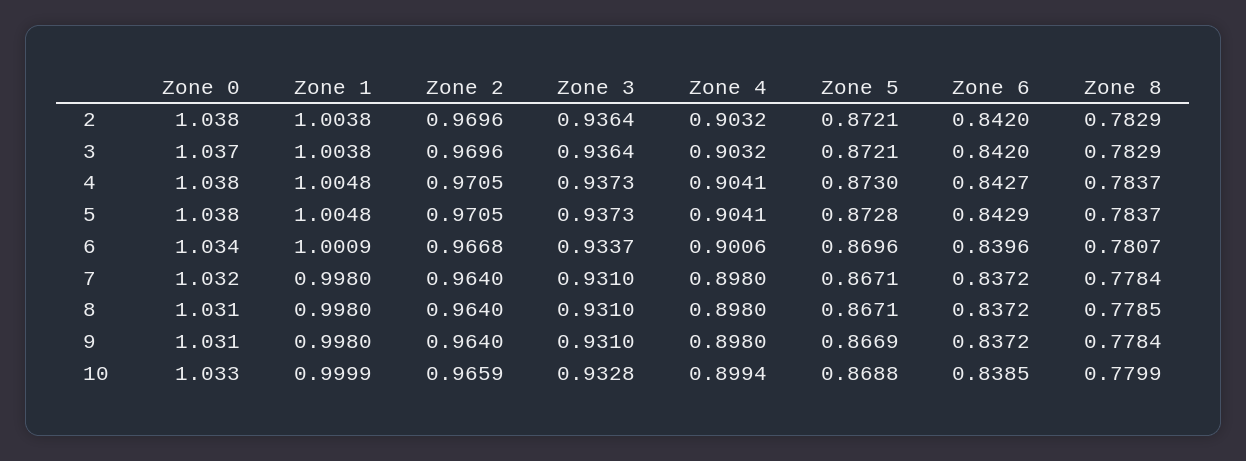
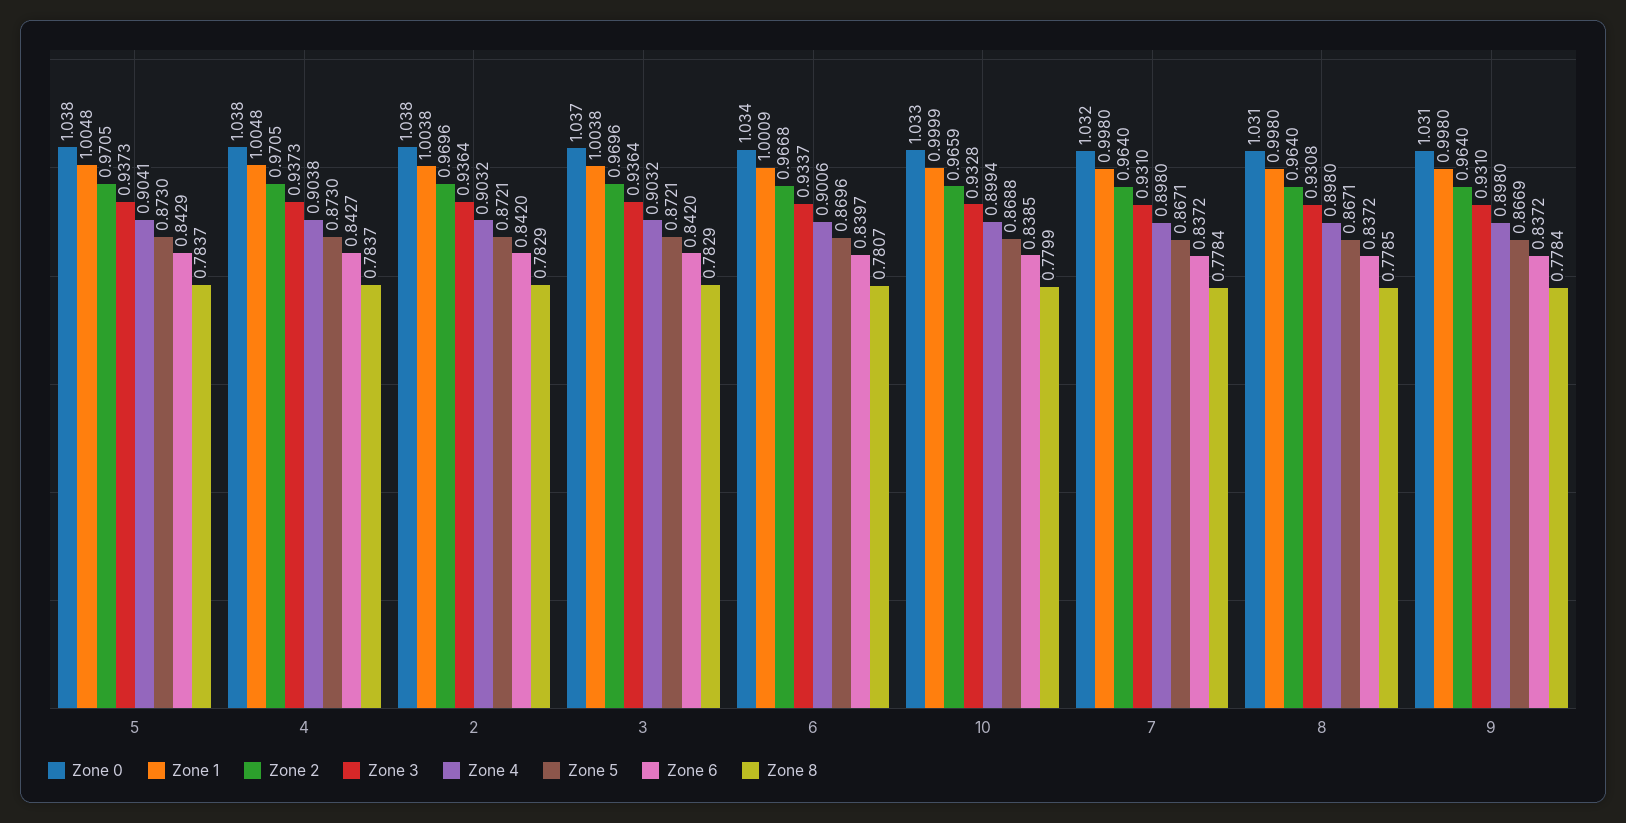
  {
    "Zone 0": {
      "2": 1.038,
      "3": 1.037,
      "4": 1.038,
      "5": 1.038,
      "6": 1.034,
      "7": 1.032,
      "8": 1.031,
      "9": 1.031,
      "10": 1.033
    },
    "Zone 1": {
      "2": 1.0038,
      "3": 1.0038,
      "4": 1.0048,
      "5": 1.0048,
      "6": 1.0009,
      "7": 0.998,
      "8": 0.998,
      "9": 0.998,
      "10": 0.9999
    },
    "Zone 2": {
      "2": 0.9696,
      "3": 0.9696,
      "4": 0.9705,
      "5": 0.9705,
      "6": 0.9668,
      "7": 0.964,
      "8": 0.964,
      "9": 0.964,
      "10": 0.9659
    },
    "Zone 3": {
      "2": 0.9364,
      "3": 0.9364,
      "4": 0.9373,
      "5": 0.9373,
      "6": 0.9337,
      "7": 0.931,
-     "8": 0.931,
+     "8": 0.9308,
      "9": 0.931,
      "10": 0.9328
    },
    "Zone 4": {
      "2": 0.9032,
      "3": 0.9032,
-     "4": 0.9041,
+     "4": 0.9038,
      "5": 0.9041,
      "6": 0.9006,
      "7": 0.898,
      "8": 0.898,
      "9": 0.898,
      "10": 0.8994
    },
    "Zone 5": {
      "2": 0.8721,
      "3": 0.8721,
      "4": 0.873,
-     "5": 0.8728,
+     "5": 0.873,
      "6": 0.8696,
      "7": 0.8671,
      "8": 0.8671,
      "9": 0.8669,
      "10": 0.8688
    },
    "Zone 6": {
      "2": 0.842,
      "3": 0.842,
      "4": 0.8427,
      "5": 0.8429,
-     "6": 0.8396,
+     "6": 0.8397,
      "7": 0.8372,
      "8": 0.8372,
      "9": 0.8372,
      "10": 0.8385
    },
    "Zone 8": {
      "2": 0.7829,
      "3": 0.7829,
      "4": 0.7837,
      "5": 0.7837,
      "6": 0.7807,
      "7": 0.7784,
      "8": 0.7785,
      "9": 0.7784,
      "10": 0.7799
    }
  }

